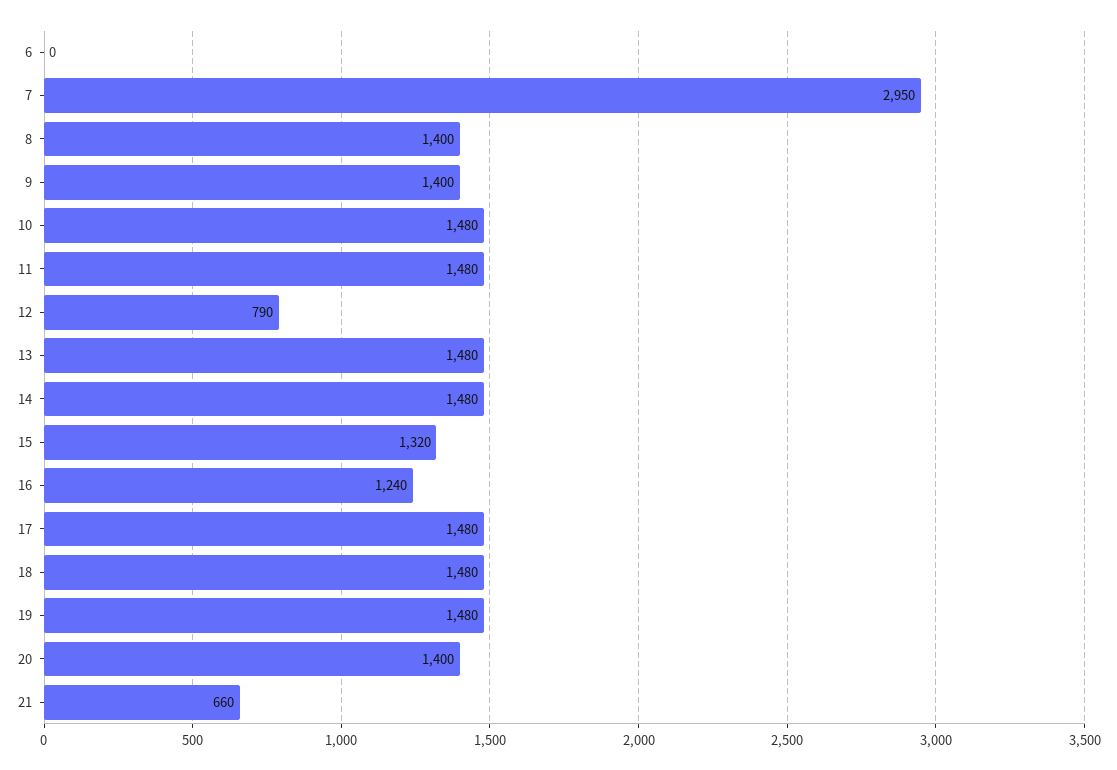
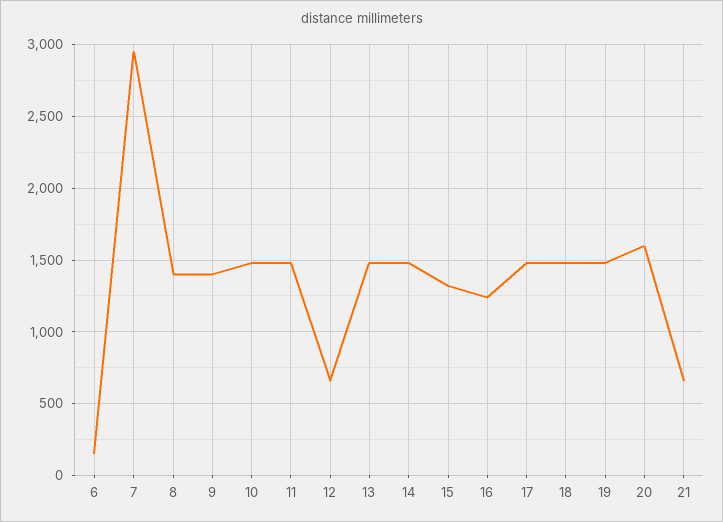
  {
-   "6": 0,
+   "6": 150,
    "7": 2950,
    "8": 1400,
    "9": 1400,
    "10": 1480,
    "11": 1480,
-   "12": 790,
+   "12": 650,
    "13": 1480,
    "14": 1480,
    "15": 1320,
    "16": 1240,
    "17": 1480,
    "18": 1480,
    "19": 1480,
-   "20": 1400,
+   "20": 1600,
    "21": 660
  }

